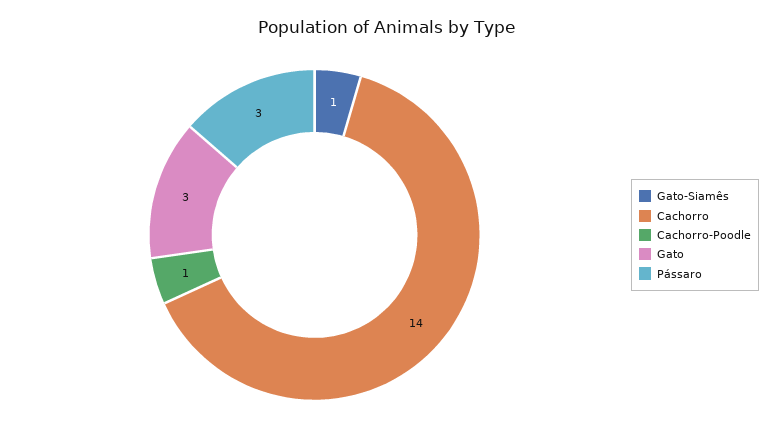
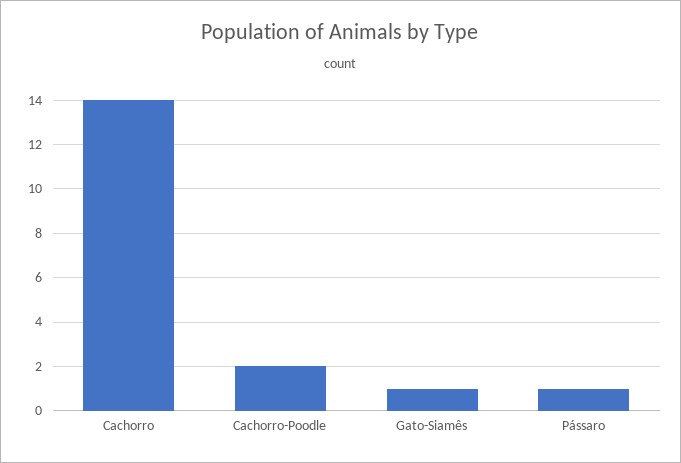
  {
    "Gato-Siamês": 1,
    "Cachorro": 14,
-   "Cachorro-Poodle": 1,
+   "Cachorro-Poodle": 2,
-   "Gato": 3,
-   "Pássaro": 3
+   "Pássaro": 1
  }

